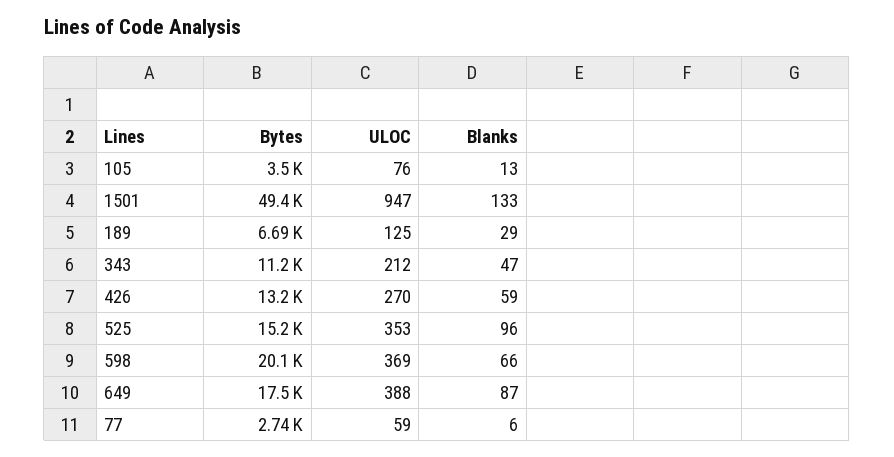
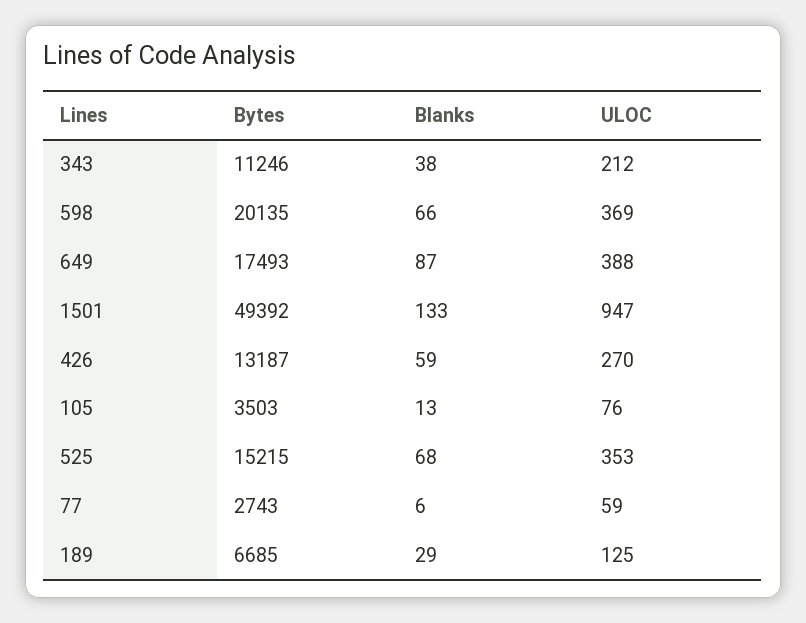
  {
    "Bytes": {
      "105": 3503,
      "1501": 49392,
      "189": 6685,
      "343": 11246,
      "426": 13187,
      "525": 15215,
      "598": 20135,
      "649": 17493,
      "77": 2743
    },
    "ULOC": {
      "105": 76,
      "1501": 947,
      "189": 125,
      "343": 212,
      "426": 270,
      "525": 353,
      "598": 369,
      "649": 388,
      "77": 59
    },
    "Blanks": {
      "105": 13,
      "1501": 133,
      "189": 29,
-     "343": 47,
+     "343": 38,
      "426": 59,
-     "525": 96,
+     "525": 68,
      "598": 66,
      "649": 87,
      "77": 6
    }
  }

